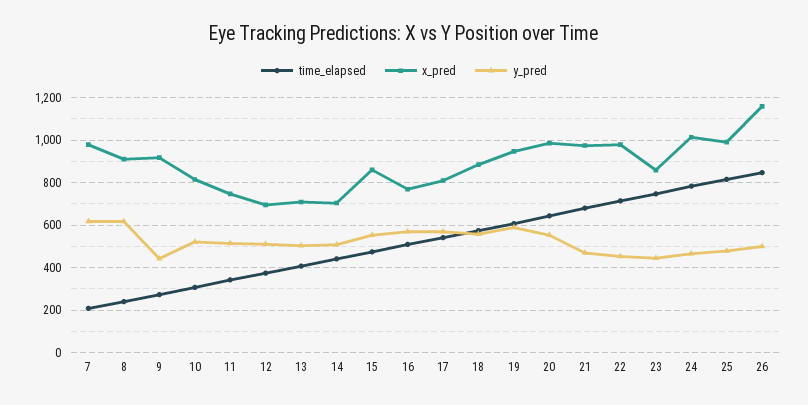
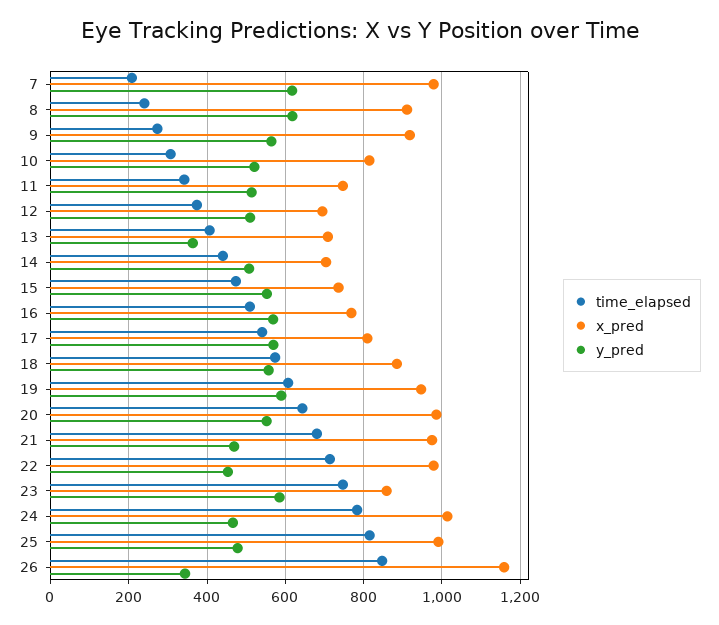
  {
    "time_elapsed": {
      "7": 200,
      "8": 240,
      "9": 280,
      "10": 300,
      "11": 340,
      "12": 380,
      "13": 400,
      "14": 440,
      "15": 480,
      "16": 500,
      "17": 540,
      "18": 580,
      "19": 600,
      "20": 640,
      "21": 680,
      "22": 720,
      "23": 740,
      "24": 780,
      "25": 820,
      "26": 840
    },
    "x_pred": {
      "7": 980,
      "8": 920,
      "9": 920,
      "10": 820,
      "11": 740,
      "12": 700,
      "13": 700,
      "14": 700,
-     "15": 850,
+     "15": 740,
      "16": 760,
      "17": 820,
      "18": 880,
      "19": 940,
      "20": 980,
      "21": 980,
      "22": 980,
      "23": 860,
      "24": 1020,
      "25": 1000,
      "26": 1160
    },
    "y_pred": {
      "7": 620,
      "8": 620,
-     "9": 450,
+     "9": 560,
      "10": 520,
      "11": 520,
      "12": 520,
-     "13": 500,
+     "13": 360,
      "14": 500,
      "15": 560,
      "16": 560,
      "17": 560,
      "18": 560,
      "19": 580,
      "20": 560,
      "21": 460,
      "22": 460,
-     "23": 450,
+     "23": 580,
      "24": 460,
      "25": 480,
-     "26": 500
+     "26": 340
    }
  }

